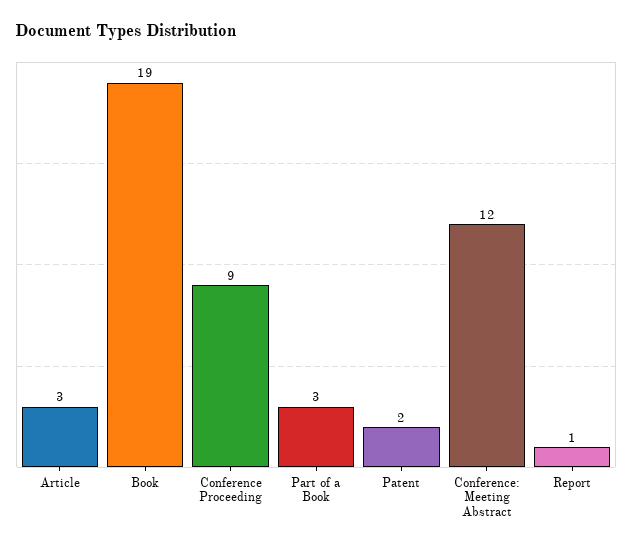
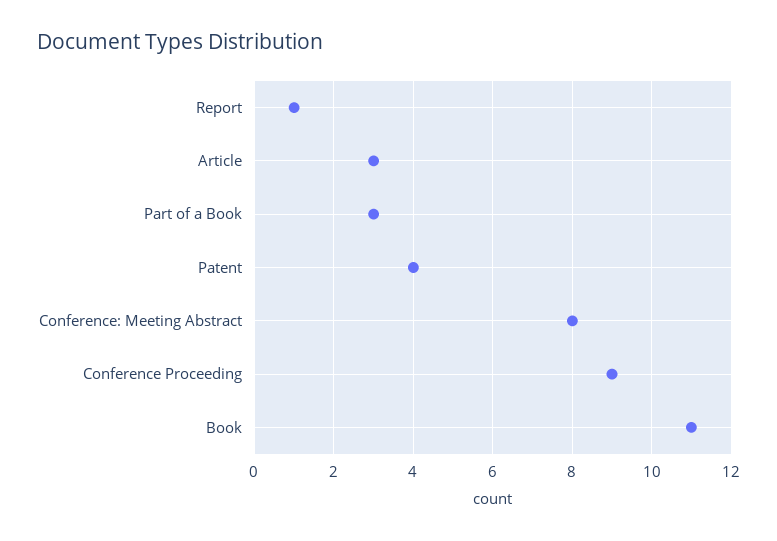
  {
    "Article": 3,
-   "Book": 19,
+   "Book": 11,
    "Conference Proceeding": 9,
    "Part of a Book": 3,
-   "Patent": 2,
+   "Patent": 4,
-   "Conference: Meeting Abstract": 12,
+   "Conference: Meeting Abstract": 8,
    "Report": 1
  }

